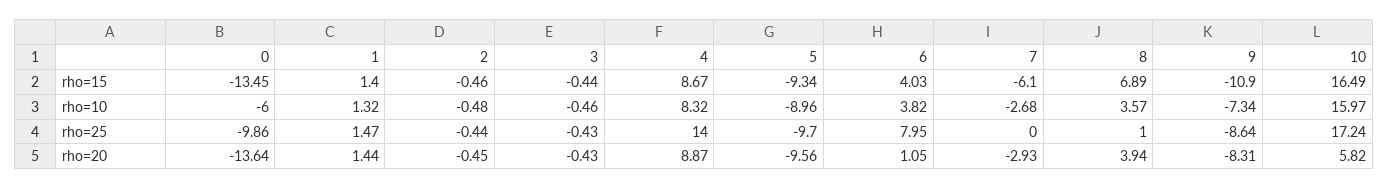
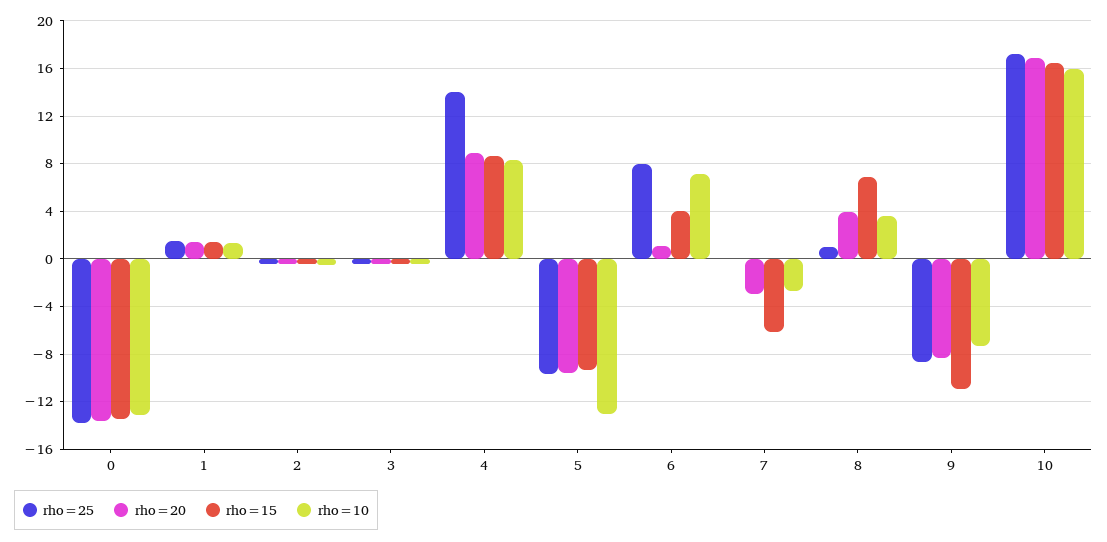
  {
    "rho=15": {
      "0": -13.45,
      "1": 1.4,
      "2": -0.46,
      "3": -0.44,
      "4": 8.67,
      "5": -9.34,
      "6": 4.03,
      "7": -6.1,
      "8": 6.89,
      "9": -10.9,
      "10": 16.49
    },
    "rho=10": {
-     "0": -6,
+     "0": -13,
      "1": 1.32,
      "2": -0.48,
      "3": -0.46,
      "4": 8.32,
-     "5": -8.96,
+     "5": -13,
-     "6": 3.82,
+     "6": 7,
      "7": -2.68,
      "8": 3.57,
      "9": -7.34,
      "10": 15.97
    },
    "rho=25": {
-     "0": -9.86,
+     "0": -14,
      "1": 1.47,
      "2": -0.44,
      "3": -0.43,
      "4": 14,
      "5": -9.7,
      "6": 7.95,
      "7": 0,
      "8": 1,
      "9": -8.64,
      "10": 17.24
    },
    "rho=20": {
      "0": -13.64,
      "1": 1.44,
      "2": -0.45,
      "3": -0.43,
      "4": 8.87,
      "5": -9.56,
      "6": 1.05,
      "7": -2.93,
      "8": 3.94,
      "9": -8.31,
-     "10": 5.82
+     "10": 17
    }
  }

